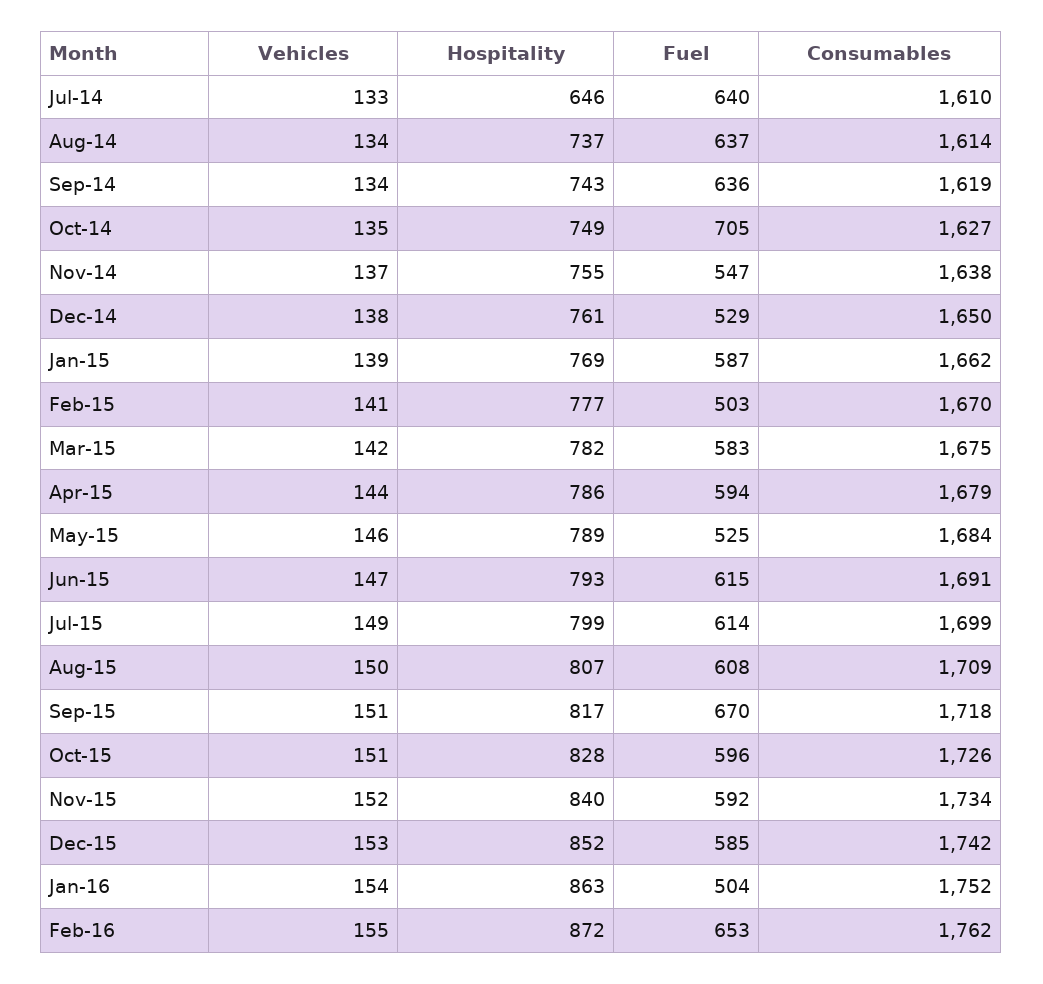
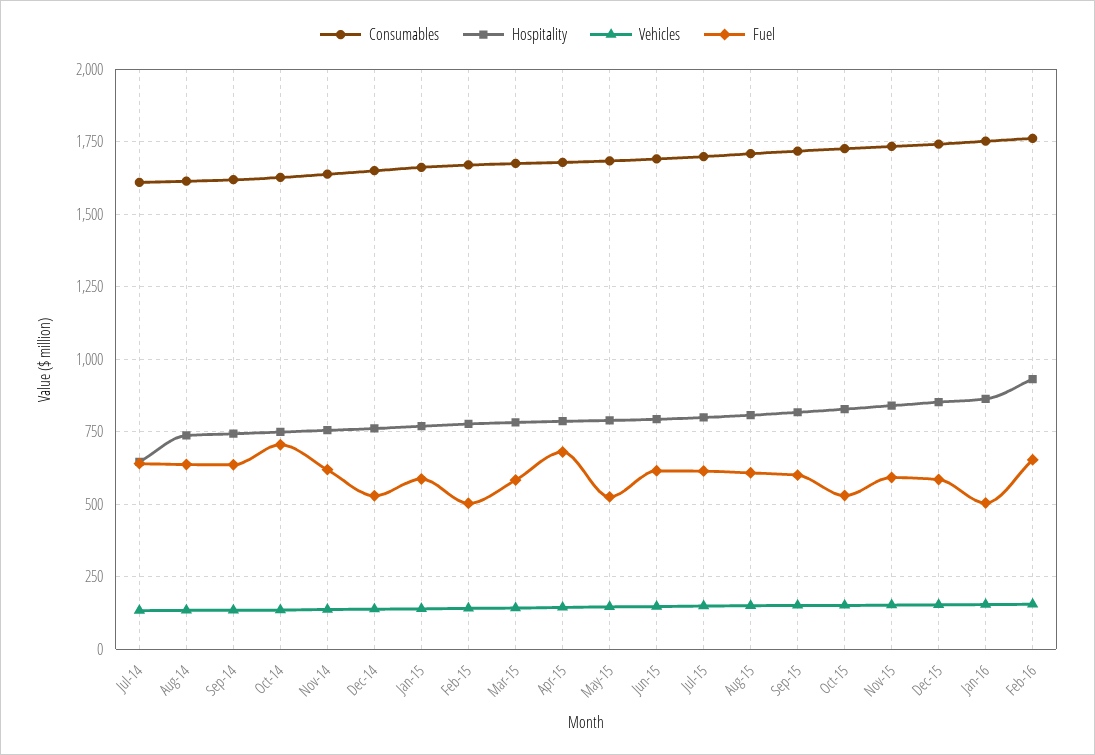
  {
    "Vehicles": {
      "Jul-14": 133,
      "Aug-14": 134,
      "Sep-14": 134,
      "Oct-14": 135,
      "Nov-14": 137,
      "Dec-14": 138,
      "Jan-15": 139,
      "Feb-15": 141,
      "Mar-15": 142,
      "Apr-15": 144,
      "May-15": 146,
      "Jun-15": 147,
      "Jul-15": 149,
      "Aug-15": 150,
      "Sep-15": 151,
      "Oct-15": 151,
      "Nov-15": 152,
      "Dec-15": 153,
      "Jan-16": 154,
      "Feb-16": 155
    },
    "Hospitality": {
      "Jul-14": 646,
      "Aug-14": 737,
      "Sep-14": 743,
      "Oct-14": 749,
      "Nov-14": 755,
      "Dec-14": 761,
      "Jan-15": 769,
      "Feb-15": 777,
      "Mar-15": 782,
      "Apr-15": 786,
      "May-15": 789,
      "Jun-15": 793,
      "Jul-15": 799,
      "Aug-15": 807,
      "Sep-15": 817,
      "Oct-15": 828,
      "Nov-15": 840,
      "Dec-15": 852,
      "Jan-16": 863,
-     "Feb-16": 872
+     "Feb-16": 925
    },
    "Fuel": {
      "Jul-14": 640,
      "Aug-14": 637,
      "Sep-14": 636,
      "Oct-14": 705,
-     "Nov-14": 547,
+     "Nov-14": 625,
      "Dec-14": 529,
      "Jan-15": 587,
      "Feb-15": 503,
      "Mar-15": 583,
-     "Apr-15": 594,
+     "Apr-15": 675,
      "May-15": 525,
      "Jun-15": 615,
      "Jul-15": 614,
      "Aug-15": 608,
-     "Sep-15": 670,
+     "Sep-15": 600,
-     "Oct-15": 596,
+     "Oct-15": 525,
      "Nov-15": 592,
      "Dec-15": 585,
      "Jan-16": 504,
      "Feb-16": 653
    },
    "Consumables": {
      "Jul-14": 1610,
      "Aug-14": 1614,
      "Sep-14": 1619,
      "Oct-14": 1627,
      "Nov-14": 1638,
      "Dec-14": 1650,
      "Jan-15": 1662,
      "Feb-15": 1670,
      "Mar-15": 1675,
      "Apr-15": 1679,
      "May-15": 1684,
      "Jun-15": 1691,
      "Jul-15": 1699,
      "Aug-15": 1709,
      "Sep-15": 1718,
      "Oct-15": 1726,
      "Nov-15": 1734,
      "Dec-15": 1742,
      "Jan-16": 1752,
      "Feb-16": 1762
    }
  }

